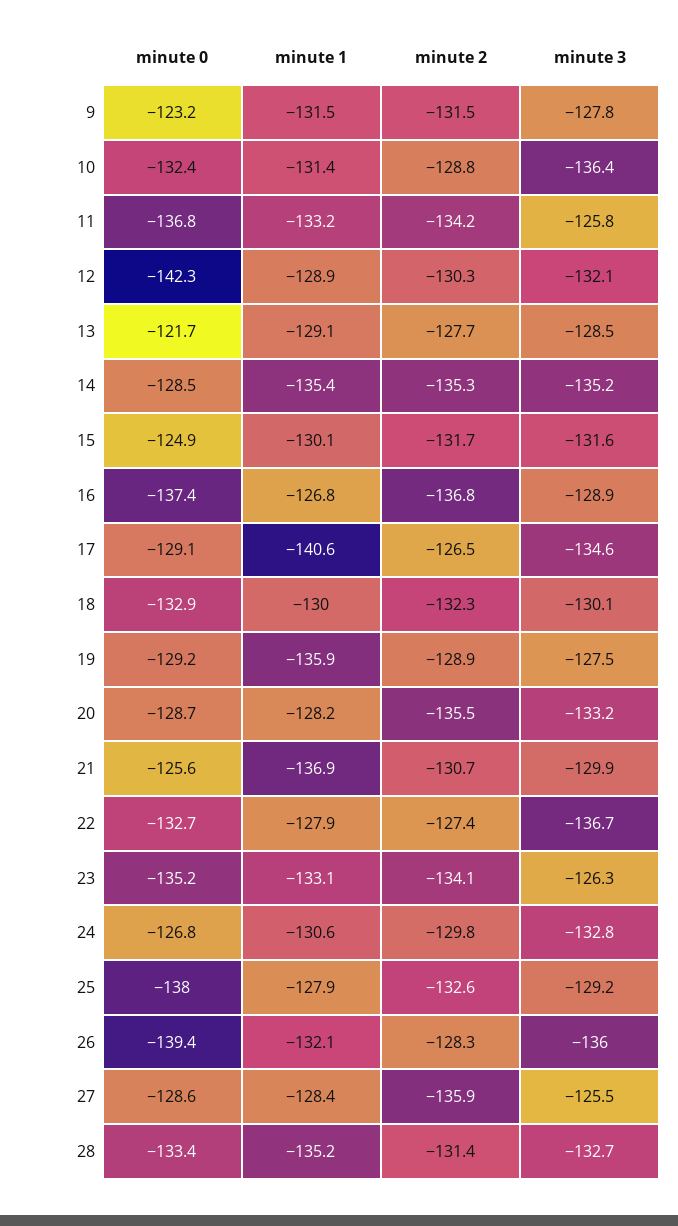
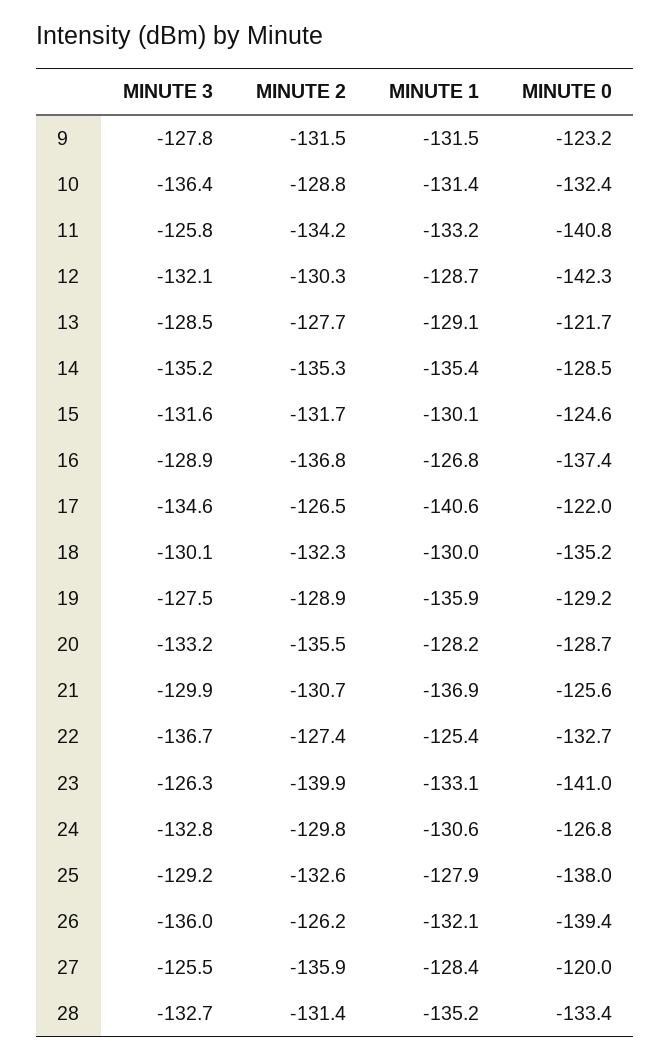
  {
    "minute 0": {
      "9": -123.2,
      "10": -132.4,
-     "11": -136.8,
+     "11": -140.8,
      "12": -142.3,
      "13": -121.7,
      "14": -128.5,
-     "15": -124.9,
+     "15": -124.6,
      "16": -137.4,
-     "17": -129.1,
+     "17": -122,
-     "18": -132.9,
+     "18": -135.2,
      "19": -129.2,
      "20": -128.7,
      "21": -125.6,
      "22": -132.7,
-     "23": -135.2,
+     "23": -141,
      "24": -126.8,
      "25": -138,
      "26": -139.4,
-     "27": -128.6,
+     "27": -120,
      "28": -133.4
    },
    "minute 1": {
      "9": -131.5,
      "10": -131.4,
      "11": -133.2,
-     "12": -128.9,
+     "12": -128.7,
      "13": -129.1,
      "14": -135.4,
      "15": -130.1,
      "16": -126.8,
      "17": -140.6,
      "18": -130,
      "19": -135.9,
      "20": -128.2,
      "21": -136.9,
-     "22": -127.9,
+     "22": -125.4,
      "23": -133.1,
      "24": -130.6,
      "25": -127.9,
      "26": -132.1,
      "27": -128.4,
      "28": -135.2
    },
    "minute 2": {
      "9": -131.5,
      "10": -128.8,
      "11": -134.2,
      "12": -130.3,
      "13": -127.7,
      "14": -135.3,
      "15": -131.7,
      "16": -136.8,
      "17": -126.5,
      "18": -132.3,
      "19": -128.9,
      "20": -135.5,
      "21": -130.7,
      "22": -127.4,
-     "23": -134.1,
+     "23": -139.9,
      "24": -129.8,
      "25": -132.6,
-     "26": -128.3,
+     "26": -126.2,
      "27": -135.9,
      "28": -131.4
    },
    "minute 3": {
      "9": -127.8,
      "10": -136.4,
      "11": -125.8,
      "12": -132.1,
      "13": -128.5,
      "14": -135.2,
      "15": -131.6,
      "16": -128.9,
      "17": -134.6,
      "18": -130.1,
      "19": -127.5,
      "20": -133.2,
      "21": -129.9,
      "22": -136.7,
      "23": -126.3,
      "24": -132.8,
      "25": -129.2,
      "26": -136,
      "27": -125.5,
      "28": -132.7
    }
  }

